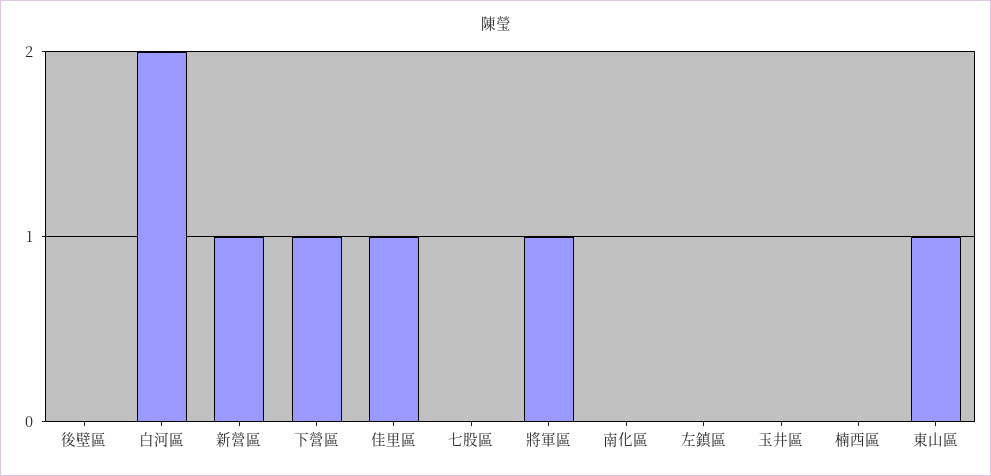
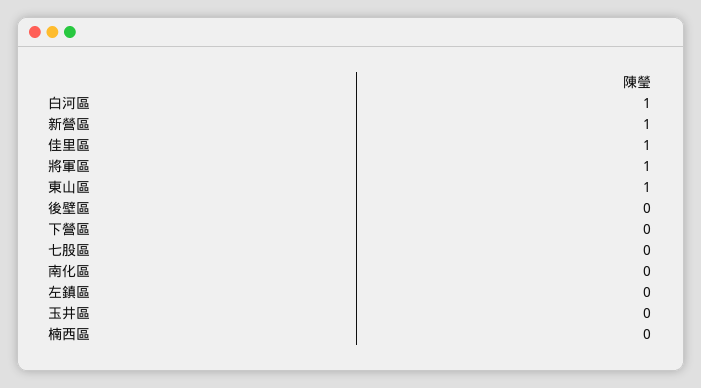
  {
    "後壁區": 0,
-   "白河區": 2,
+   "白河區": 1,
    "新營區": 1,
-   "下營區": 1,
+   "下營區": 0,
    "佳里區": 1,
    "七股區": 0,
    "將軍區": 1,
    "南化區": 0,
    "左鎮區": 0,
    "玉井區": 0,
    "楠西區": 0,
    "東山區": 1
  }

